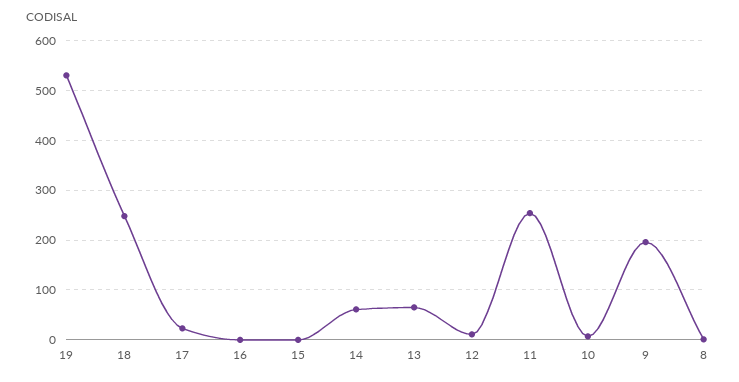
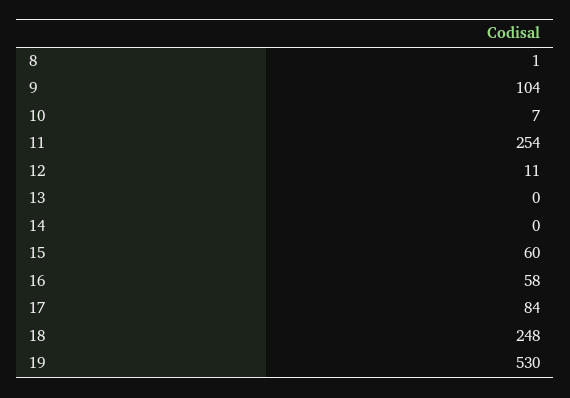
  {
    "19": 530,
    "18": 248,
-   "17": 20,
+   "17": 84,
-   "16": 0,
+   "16": 58,
-   "15": 0,
+   "15": 60,
-   "14": 60,
+   "14": 0,
-   "13": 60,
+   "13": 0,
    "12": 11,
    "11": 254,
    "10": 7,
-   "9": 200,
+   "9": 104,
    "8": 1
  }

